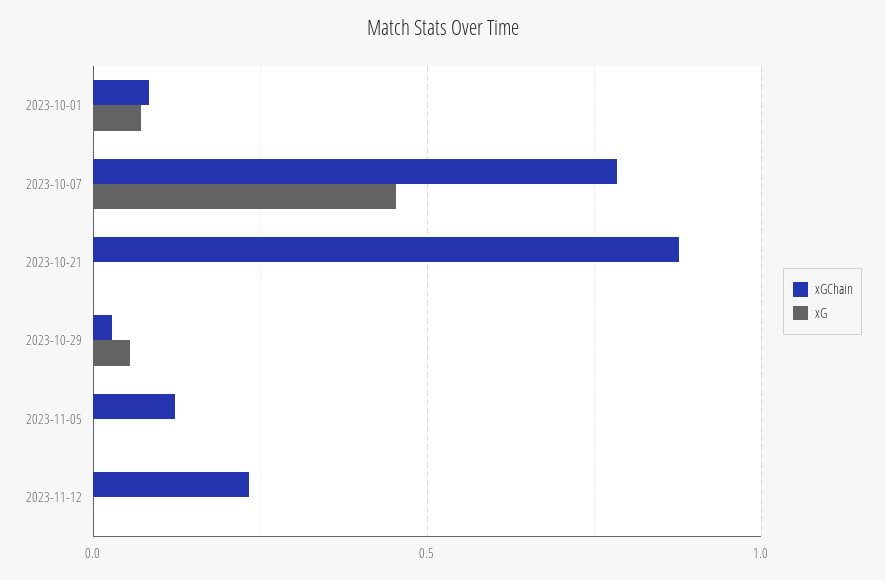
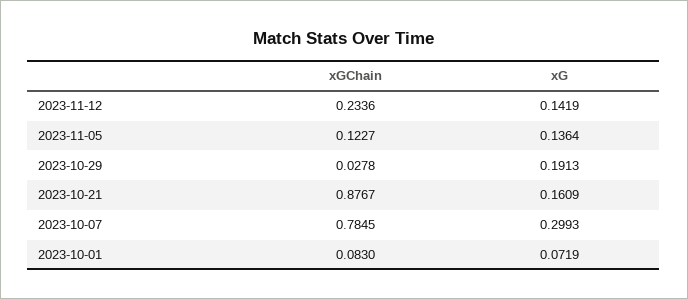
  {
    "xGChain": {
      "2023-10-01": 0.083,
      "2023-10-07": 0.7845,
      "2023-10-21": 0.8767,
      "2023-10-29": 0.0278,
      "2023-11-05": 0.1227,
      "2023-11-12": 0.2336
    },
    "xG": {
      "2023-10-01": 0.0719,
-     "2023-10-07": 0.45,
+     "2023-10-07": 0.2993,
-     "2023-10-21": 0,
+     "2023-10-21": 0.1609,
-     "2023-10-29": 0.05,
+     "2023-10-29": 0.1913,
-     "2023-11-05": 0,
+     "2023-11-05": 0.1364,
-     "2023-11-12": 0
+     "2023-11-12": 0.1419
    }
  }

